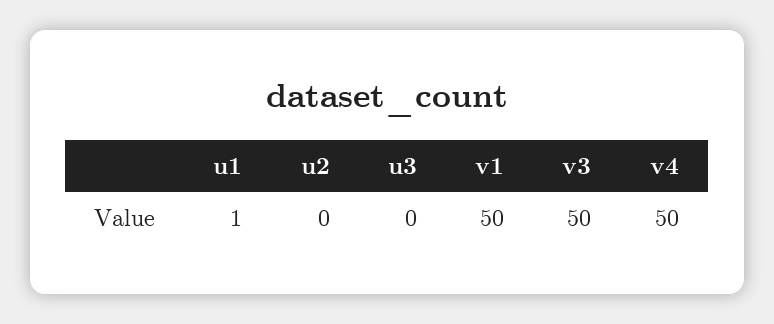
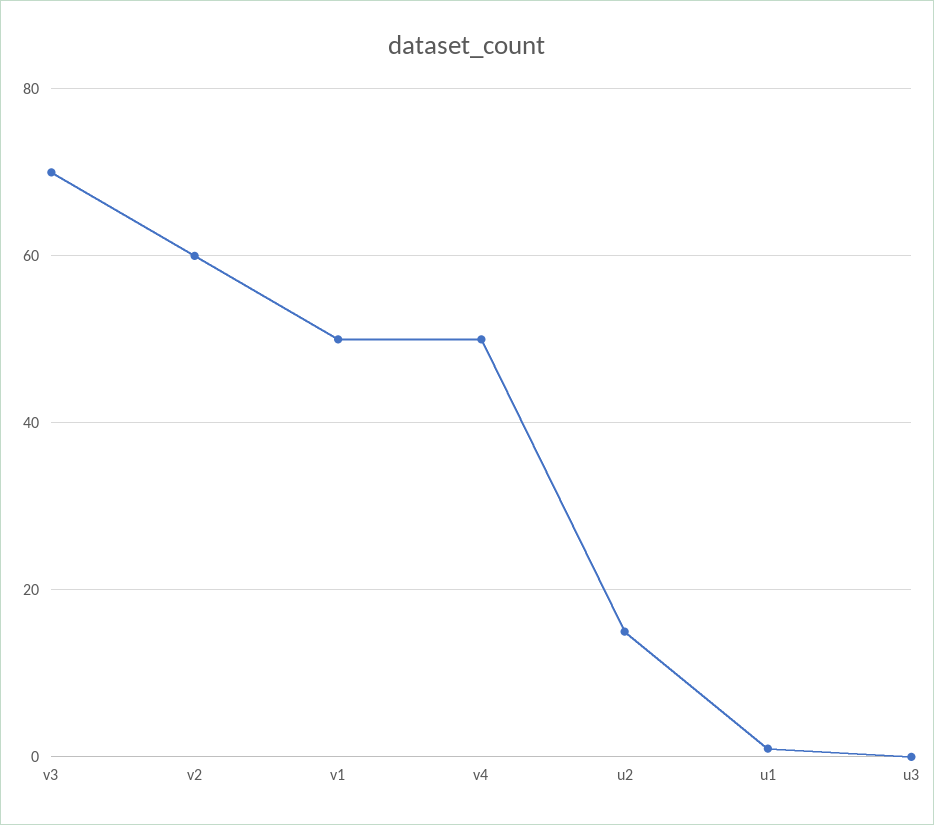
  {
    "u1": 1,
-   "u2": 0,
+   "u2": 15,
    "u3": 0,
    "v1": 50,
-   "v3": 50,
+   "v3": 70,
-   "v4": 50
+   "v4": 50,
+   "v2": 60
  }

